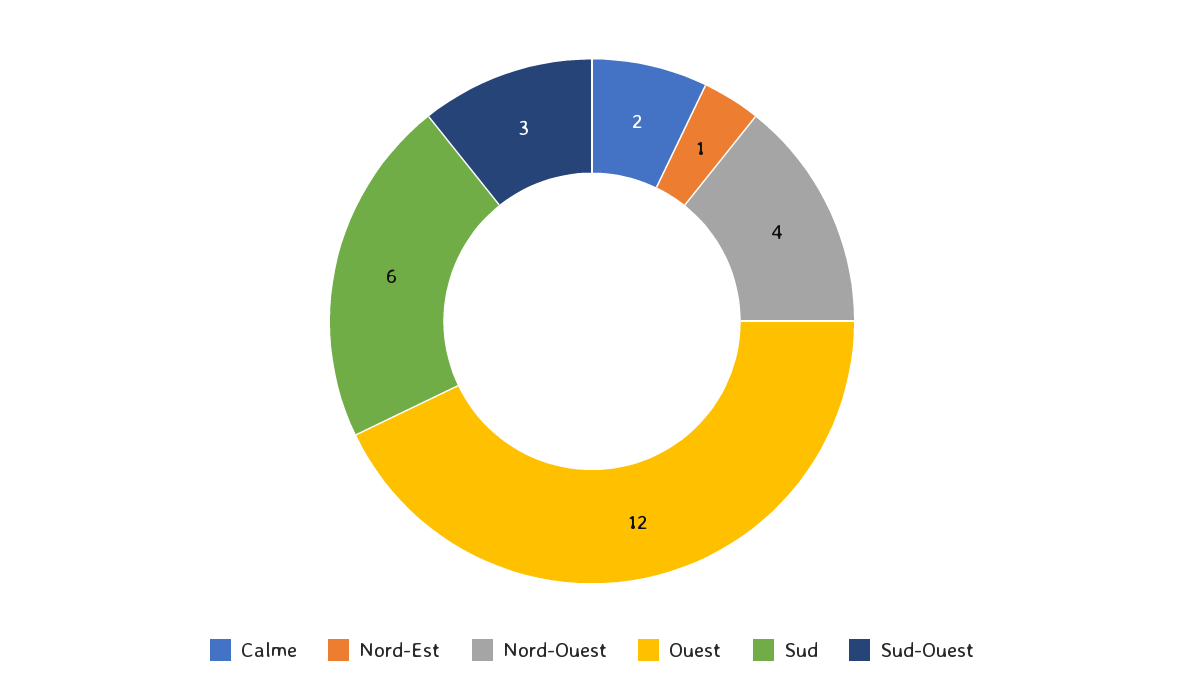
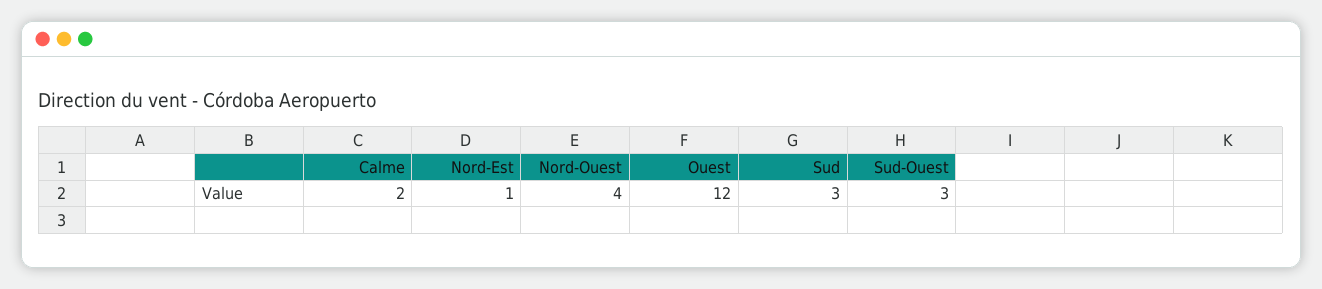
  {
    "Calme": 2,
    "Nord-Est": 1,
    "Nord-Ouest": 4,
    "Ouest": 12,
-   "Sud": 6,
+   "Sud": 3,
    "Sud-Ouest": 3
  }

